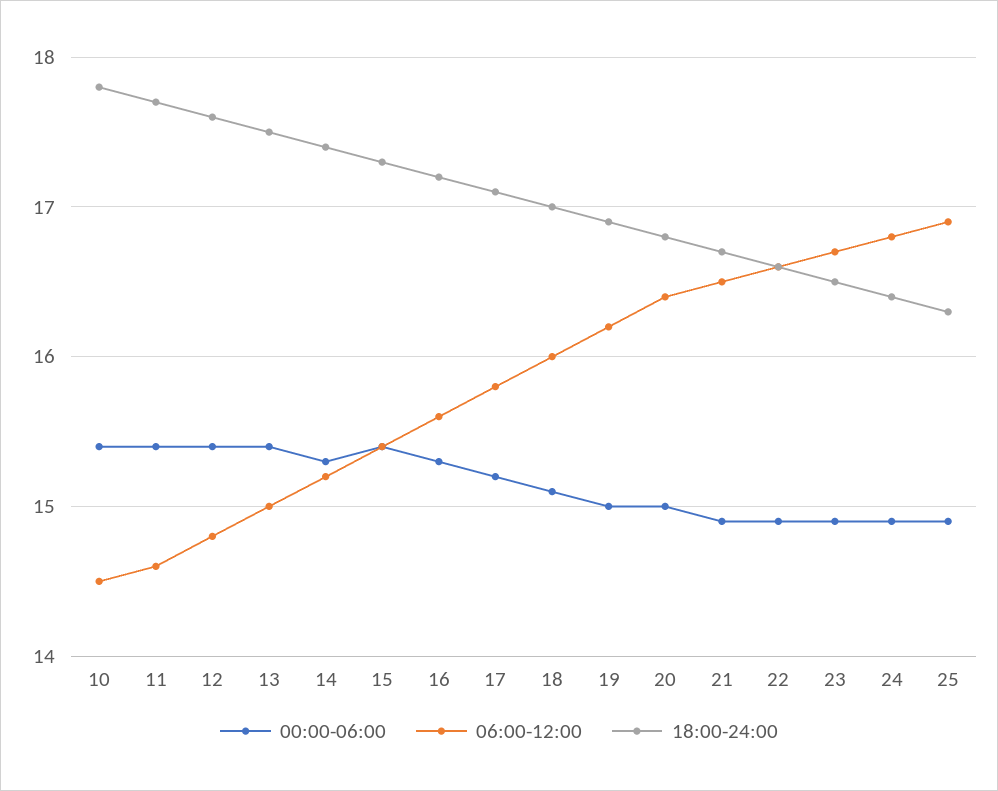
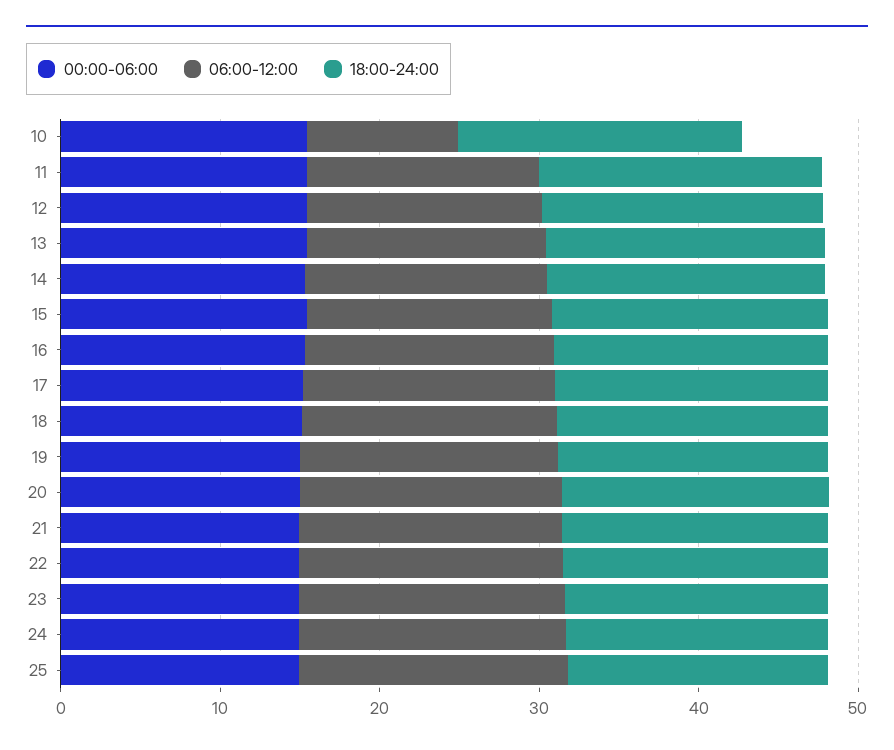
  {
    "00:00-06:00": {
      "10": 15.4,
      "11": 15.4,
      "12": 15.4,
      "13": 15.4,
      "14": 15.3,
      "15": 15.4,
      "16": 15.3,
      "17": 15.2,
      "18": 15.1,
      "19": 15,
      "20": 15,
      "21": 14.9,
      "22": 14.9,
      "23": 14.9,
      "24": 14.9,
      "25": 14.9
    },
    "06:00-12:00": {
-     "10": 14.5,
+     "10": 10,
      "11": 14.6,
      "12": 14.8,
      "13": 15,
      "14": 15.2,
      "15": 15.4,
      "16": 15.6,
      "17": 15.8,
      "18": 16,
      "19": 16.2,
      "20": 16.4,
      "21": 16.5,
      "22": 16.6,
      "23": 16.7,
      "24": 16.8,
      "25": 16.9
    },
    "18:00-24:00": {
      "10": 17.8,
      "11": 17.7,
      "12": 17.6,
      "13": 17.5,
      "14": 17.4,
      "15": 17.3,
      "16": 17.2,
      "17": 17.1,
      "18": 17,
      "19": 16.9,
      "20": 16.8,
      "21": 16.7,
      "22": 16.6,
      "23": 16.5,
      "24": 16.4,
      "25": 16.3
    }
  }

